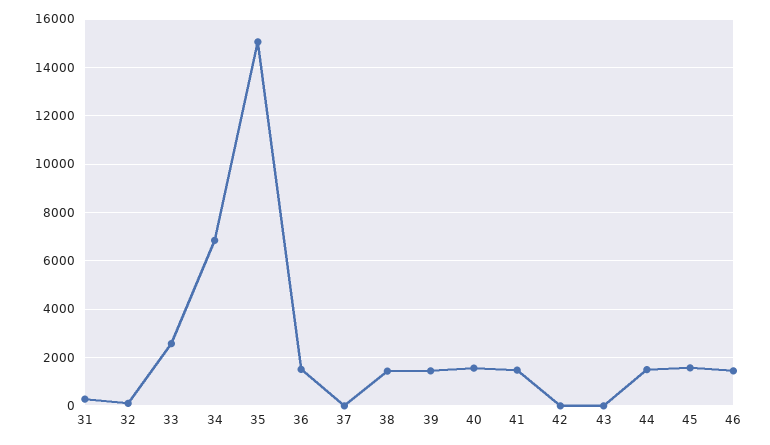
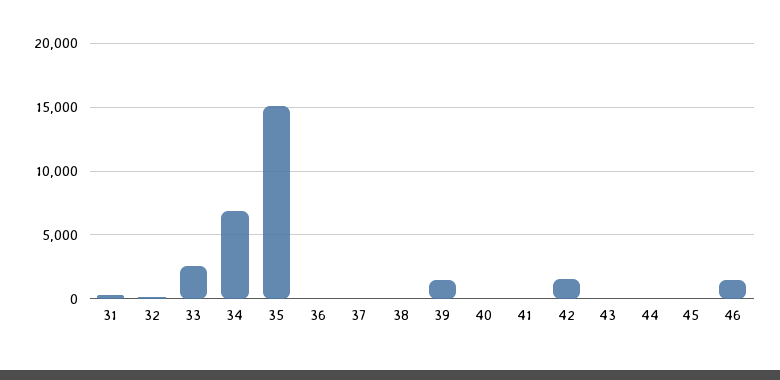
  {
    "31": 250,
    "32": 0,
    "33": 2500,
    "34": 6750,
    "35": 15000,
-   "36": 1500,
+   "36": 0,
    "37": 0,
-   "38": 1500,
+   "38": 0,
    "39": 1500,
-   "40": 1500,
+   "40": 0,
-   "41": 1500,
+   "41": 0,
-   "42": 0,
+   "42": 1500,
    "43": 0,
-   "44": 1500,
+   "44": 0,
-   "45": 1500,
+   "45": 0,
    "46": 1500
  }

